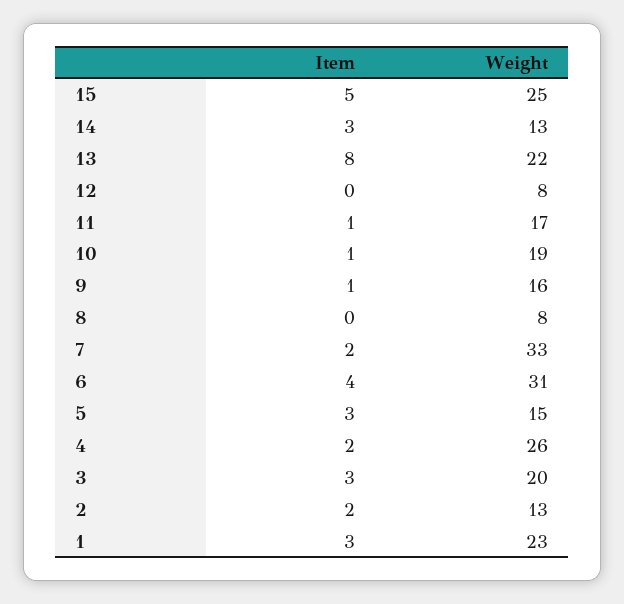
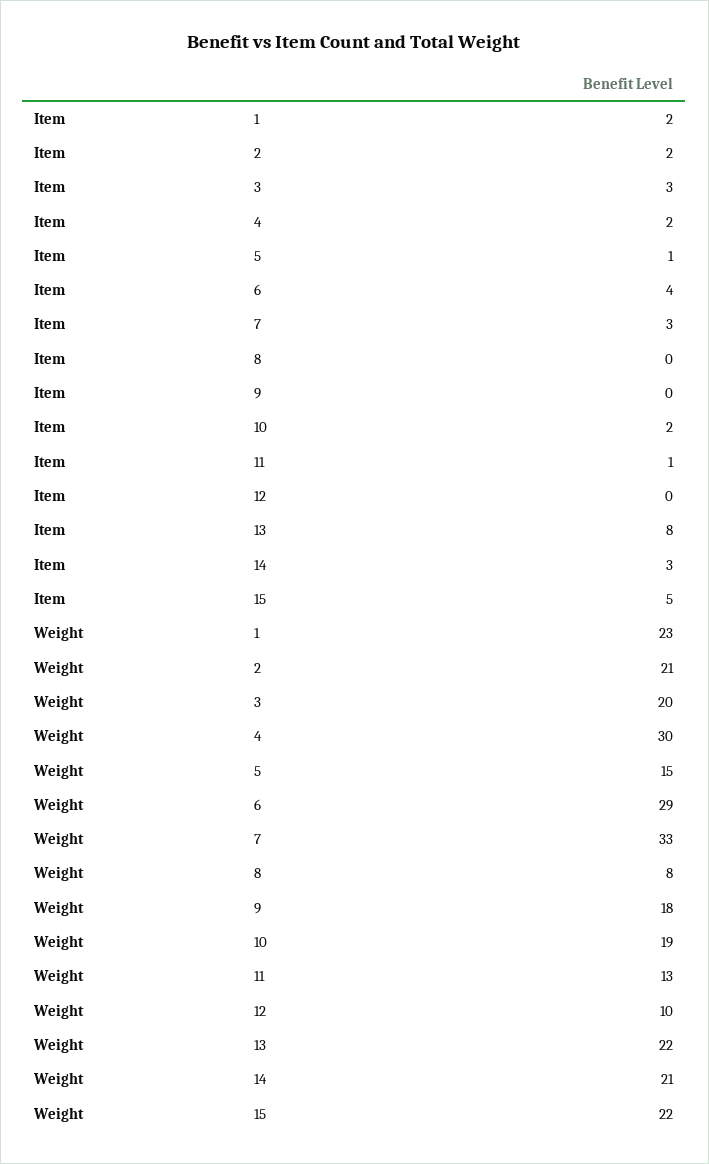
  {
    "Item": {
      "15": 5,
      "14": 3,
      "13": 8,
      "12": 0,
      "11": 1,
-     "10": 1,
+     "10": 2,
-     "9": 1,
+     "9": 0,
      "8": 0,
-     "7": 2,
+     "7": 3,
      "6": 4,
-     "5": 3,
+     "5": 1,
      "4": 2,
      "3": 3,
      "2": 2,
-     "1": 3
+     "1": 2
    },
    "Weight": {
-     "15": 25,
+     "15": 22,
-     "14": 13,
+     "14": 21,
      "13": 22,
-     "12": 8,
+     "12": 10,
-     "11": 17,
+     "11": 13,
      "10": 19,
-     "9": 16,
+     "9": 18,
      "8": 8,
      "7": 33,
-     "6": 31,
+     "6": 29,
      "5": 15,
-     "4": 26,
+     "4": 30,
      "3": 20,
-     "2": 13,
+     "2": 21,
      "1": 23
    }
  }

